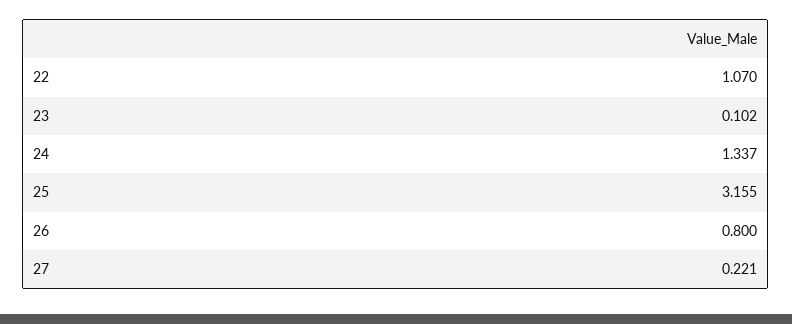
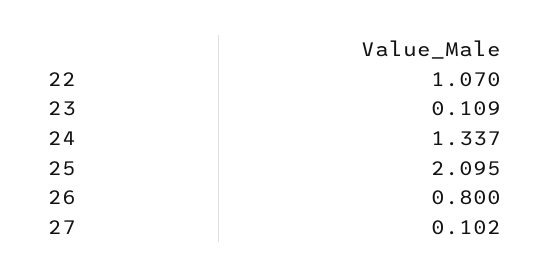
  {
    "22": 1.07,
-   "23": 0.102,
+   "23": 0.109,
    "24": 1.337,
-   "25": 3.155,
+   "25": 2.095,
    "26": 0.8,
-   "27": 0.221
+   "27": 0.102
  }

